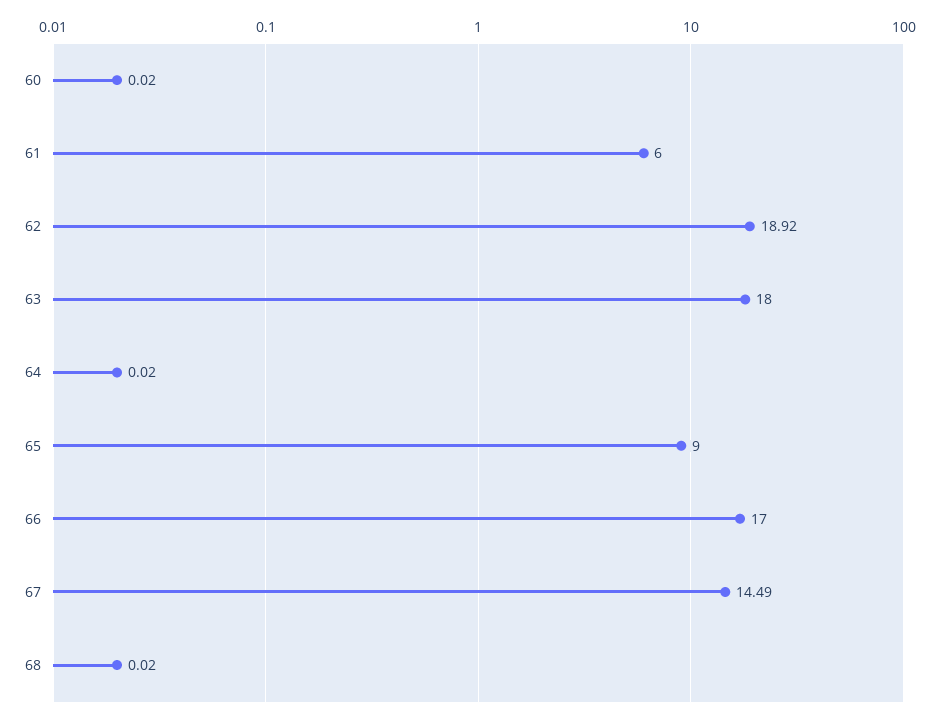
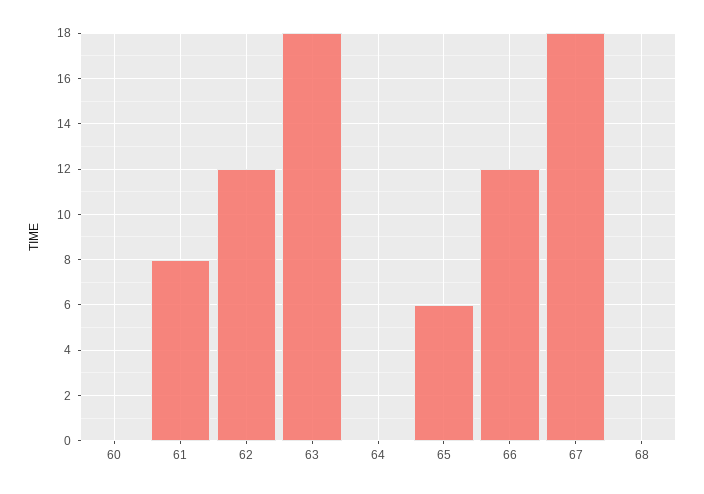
  {
    "60": 0.02,
-   "61": 6,
+   "61": 8,
-   "62": 18.92,
+   "62": 12,
    "63": 18,
    "64": 0.02,
-   "65": 9,
+   "65": 6,
-   "66": 17,
+   "66": 12,
-   "67": 14.49,
+   "67": 18,
    "68": 0.02
  }

